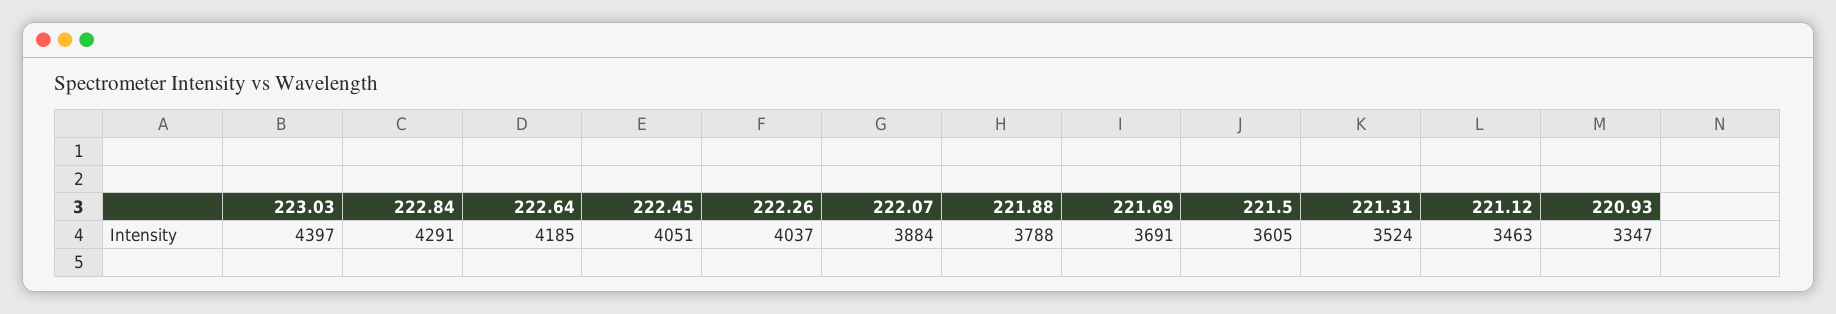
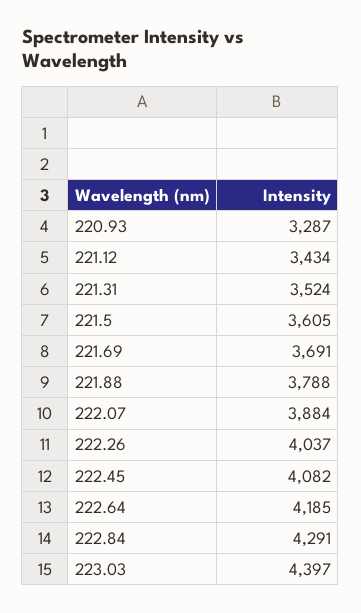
  {
    "223.03": 4397,
    "222.84": 4291,
    "222.64": 4185,
-   "222.45": 4051,
+   "222.45": 4082,
    "222.26": 4037,
    "222.07": 3884,
    "221.88": 3788,
    "221.69": 3691,
    "221.5": 3605,
    "221.31": 3524,
-   "221.12": 3463,
+   "221.12": 3434,
-   "220.93": 3347
+   "220.93": 3287
  }

